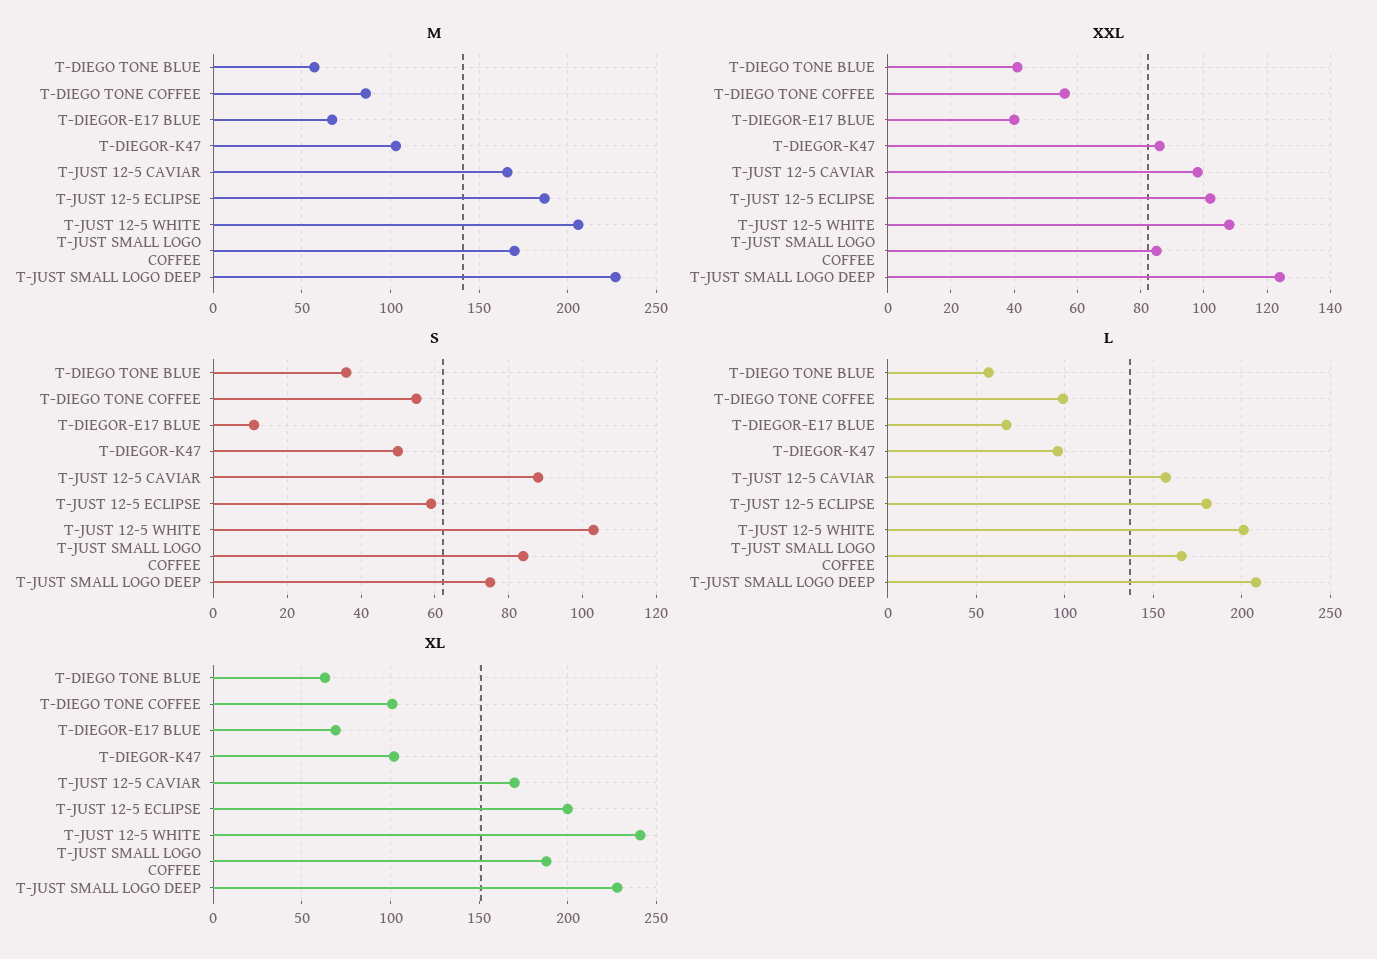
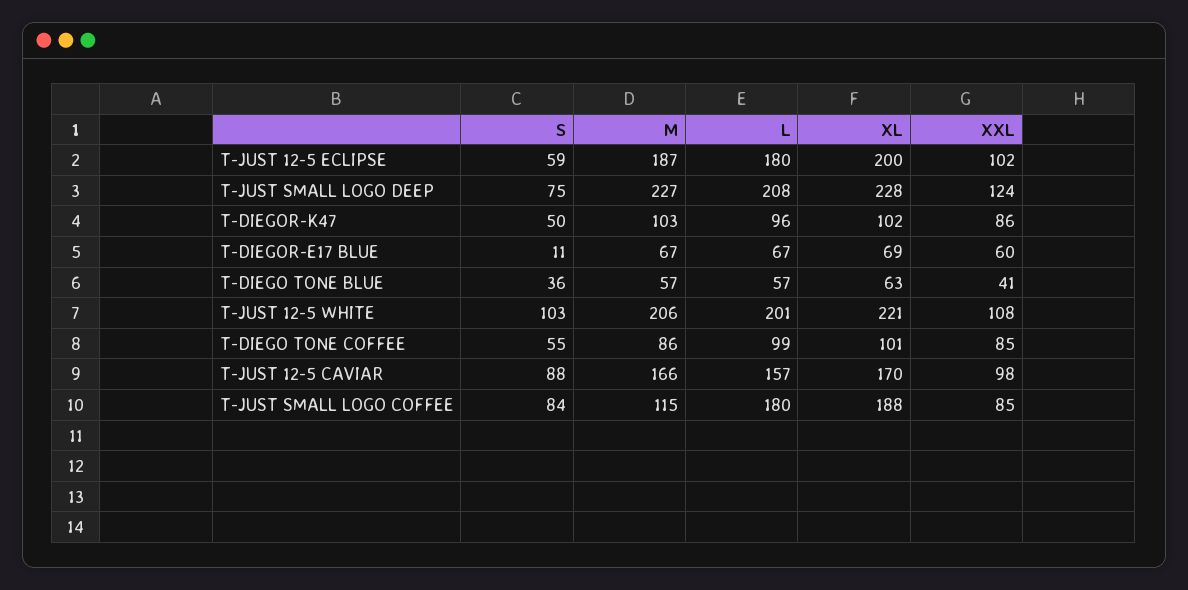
  {
    "M": {
      "T-DIEGO TONE BLUE": 57,
      "T-DIEGO TONE COFFEE": 86,
      "T-DIEGOR-E17 BLUE": 67,
      "T-DIEGOR-K47": 103,
      "T-JUST 12-5 CAVIAR": 166,
      "T-JUST 12-5 ECLIPSE": 187,
      "T-JUST 12-5 WHITE": 206,
-     "T-JUST SMALL LOGO COFFEE": 170,
+     "T-JUST SMALL LOGO COFFEE": 115,
      "T-JUST SMALL LOGO DEEP": 227
    },
    "XXL": {
      "T-DIEGO TONE BLUE": 41,
-     "T-DIEGO TONE COFFEE": 55,
+     "T-DIEGO TONE COFFEE": 85,
-     "T-DIEGOR-E17 BLUE": 40,
+     "T-DIEGOR-E17 BLUE": 60,
      "T-DIEGOR-K47": 86,
      "T-JUST 12-5 CAVIAR": 98,
      "T-JUST 12-5 ECLIPSE": 102,
      "T-JUST 12-5 WHITE": 108,
      "T-JUST SMALL LOGO COFFEE": 85,
      "T-JUST SMALL LOGO DEEP": 124
    },
    "S": {
      "T-DIEGO TONE BLUE": 36,
      "T-DIEGO TONE COFFEE": 55,
      "T-DIEGOR-E17 BLUE": 11,
      "T-DIEGOR-K47": 50,
      "T-JUST 12-5 CAVIAR": 88,
      "T-JUST 12-5 ECLIPSE": 59,
      "T-JUST 12-5 WHITE": 103,
      "T-JUST SMALL LOGO COFFEE": 84,
      "T-JUST SMALL LOGO DEEP": 75
    },
    "L": {
      "T-DIEGO TONE BLUE": 57,
      "T-DIEGO TONE COFFEE": 99,
      "T-DIEGOR-E17 BLUE": 67,
      "T-DIEGOR-K47": 96,
      "T-JUST 12-5 CAVIAR": 157,
      "T-JUST 12-5 ECLIPSE": 180,
      "T-JUST 12-5 WHITE": 201,
-     "T-JUST SMALL LOGO COFFEE": 165,
+     "T-JUST SMALL LOGO COFFEE": 180,
      "T-JUST SMALL LOGO DEEP": 208
    },
    "XL": {
      "T-DIEGO TONE BLUE": 63,
      "T-DIEGO TONE COFFEE": 101,
      "T-DIEGOR-E17 BLUE": 69,
      "T-DIEGOR-K47": 102,
      "T-JUST 12-5 CAVIAR": 170,
      "T-JUST 12-5 ECLIPSE": 200,
-     "T-JUST 12-5 WHITE": 240,
+     "T-JUST 12-5 WHITE": 221,
      "T-JUST SMALL LOGO COFFEE": 188,
      "T-JUST SMALL LOGO DEEP": 228
    }
  }

